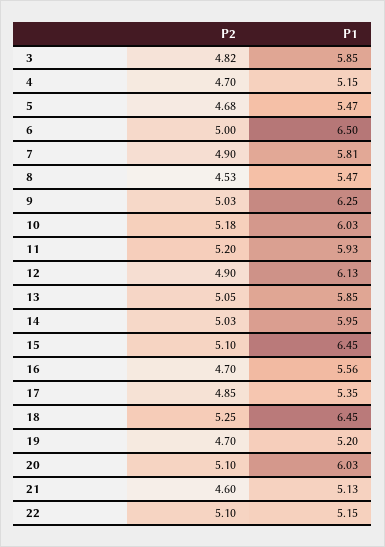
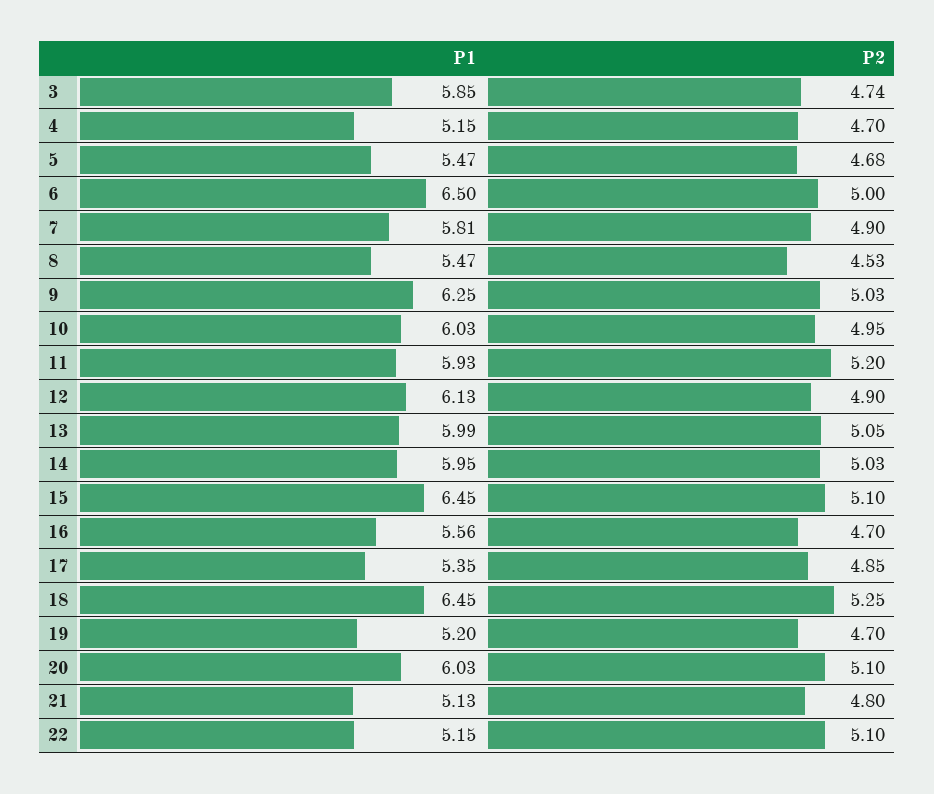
  {
    "P2": {
-     "3": 4.82,
+     "3": 4.74,
      "4": 4.7,
      "5": 4.68,
      "6": 5,
      "7": 4.9,
      "8": 4.53,
      "9": 5.03,
-     "10": 5.18,
+     "10": 4.95,
      "11": 5.2,
      "12": 4.9,
      "13": 5.05,
      "14": 5.03,
      "15": 5.1,
      "16": 4.7,
      "17": 4.85,
      "18": 5.25,
      "19": 4.7,
      "20": 5.1,
-     "21": 4.6,
+     "21": 4.8,
      "22": 5.1
    },
    "P1": {
      "3": 5.85,
      "4": 5.15,
      "5": 5.47,
      "6": 6.5,
      "7": 5.81,
      "8": 5.47,
      "9": 6.25,
      "10": 6.03,
      "11": 5.93,
      "12": 6.13,
-     "13": 5.85,
+     "13": 5.99,
      "14": 5.95,
      "15": 6.45,
      "16": 5.56,
      "17": 5.35,
      "18": 6.45,
      "19": 5.2,
      "20": 6.03,
      "21": 5.13,
      "22": 5.15
    }
  }

